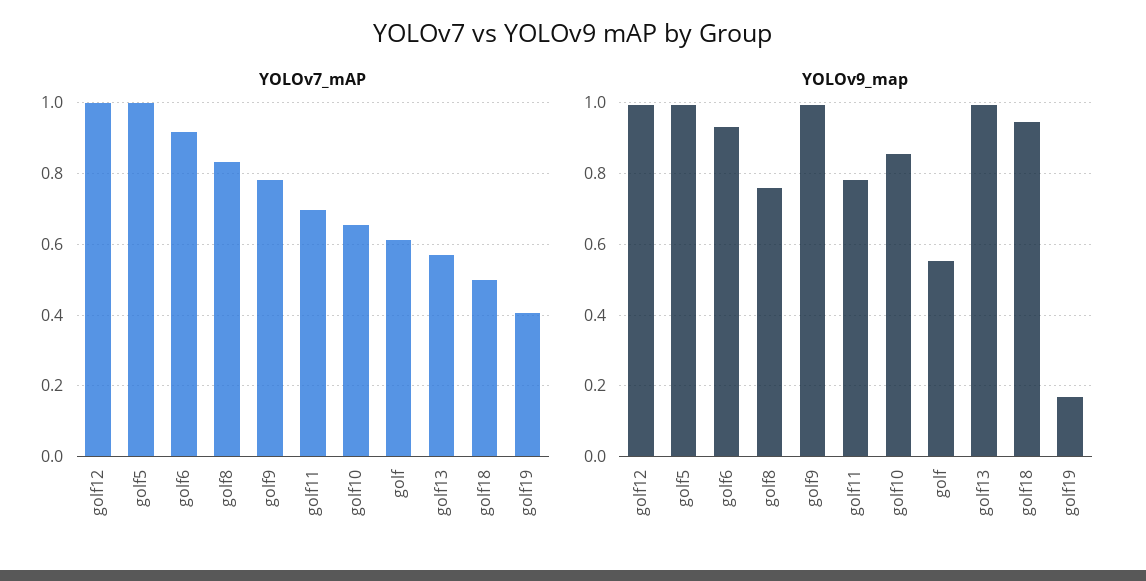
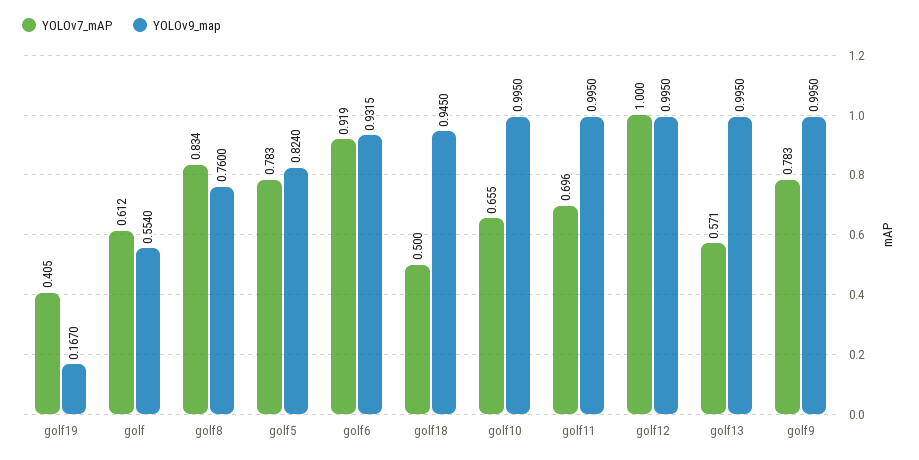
  {
    "YOLOv7_mAP": {
      "golf12": 1,
-     "golf5": 1,
+     "golf5": 0.783,
      "golf6": 0.919,
      "golf8": 0.834,
      "golf9": 0.783,
      "golf11": 0.696,
      "golf10": 0.655,
      "golf": 0.612,
      "golf13": 0.571,
      "golf18": 0.5,
      "golf19": 0.405
    },
    "YOLOv9_map": {
      "golf12": 0.995,
-     "golf5": 1,
+     "golf5": 0.824,
      "golf6": 0.9315,
      "golf8": 0.76,
      "golf9": 0.995,
-     "golf11": 0.78,
+     "golf11": 0.995,
-     "golf10": 0.86,
+     "golf10": 0.995,
      "golf": 0.554,
      "golf13": 0.995,
      "golf18": 0.945,
      "golf19": 0.167
    }
  }

